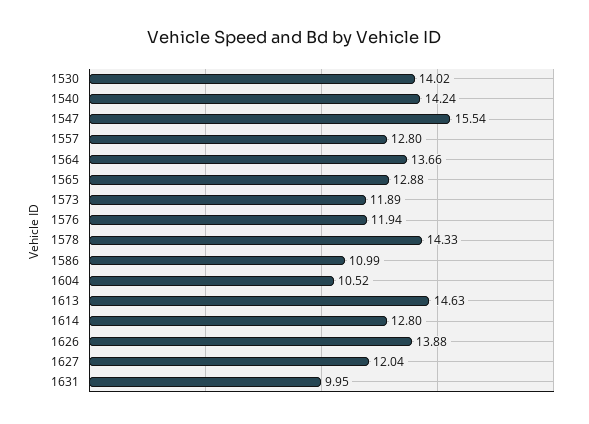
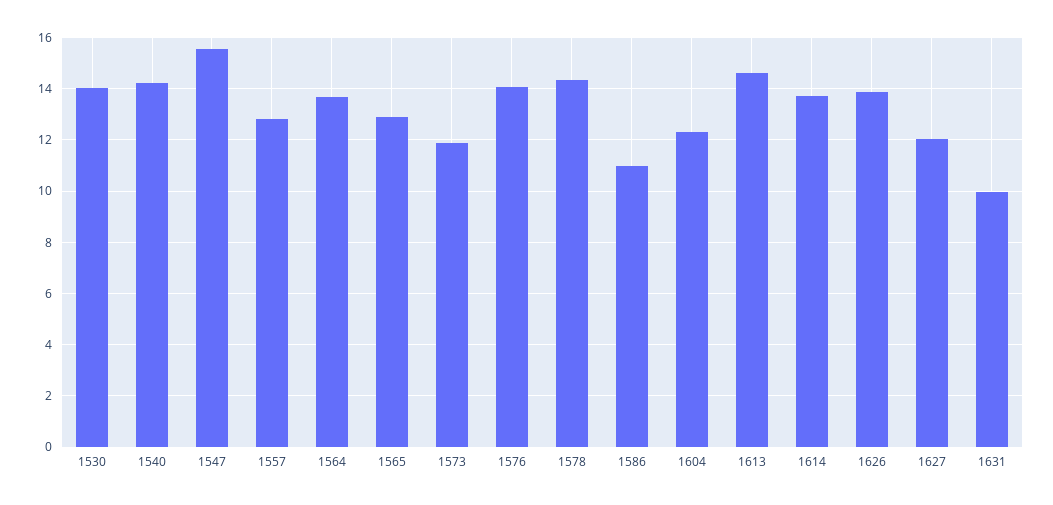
  {
    "1530": 14.02,
    "1540": 14.24,
    "1547": 15.54,
    "1557": 12.8,
    "1564": 13.66,
    "1565": 12.88,
    "1573": 11.89,
-   "1576": 11.94,
+   "1576": 14,
    "1578": 14.33,
    "1586": 10.99,
-   "1604": 10.52,
+   "1604": 12.25,
    "1613": 14.63,
-   "1614": 12.8,
+   "1614": 13.75,
    "1626": 13.88,
    "1627": 12.04,
    "1631": 9.95
  }

